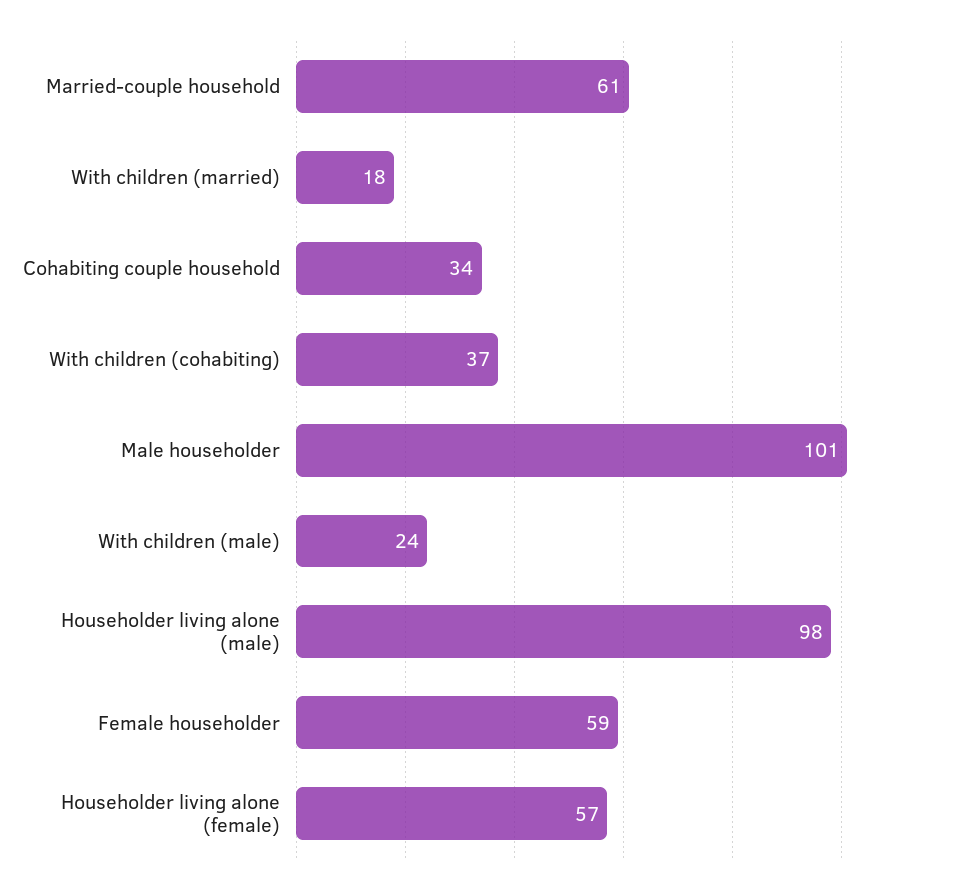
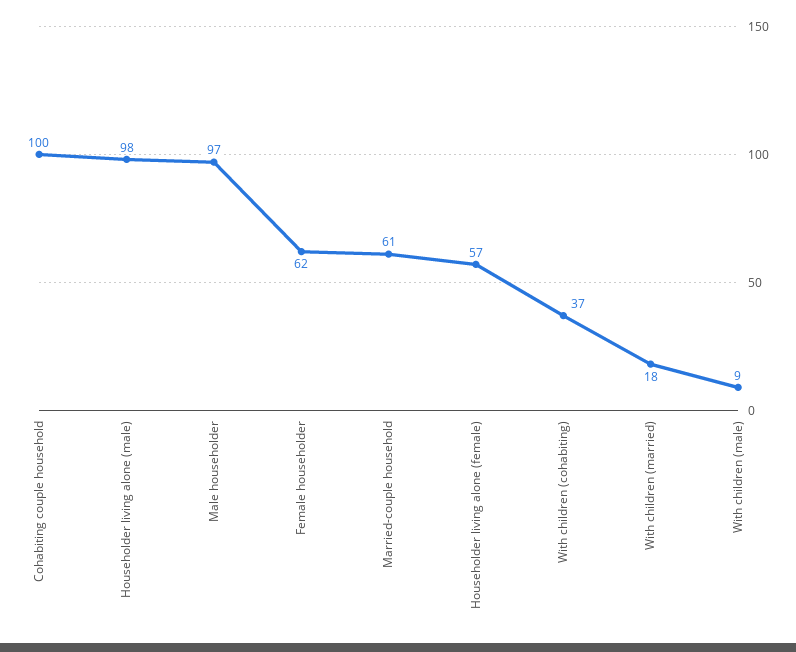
  {
    "Married-couple household": 61,
    "With children (married)": 18,
-   "Cohabiting couple household": 34,
+   "Cohabiting couple household": 100,
    "With children (cohabiting)": 37,
-   "Male householder": 101,
+   "Male householder": 97,
-   "With children (male)": 24,
+   "With children (male)": 9,
    "Householder living alone (male)": 98,
-   "Female householder": 59,
+   "Female householder": 62,
    "Householder living alone (female)": 57
  }

